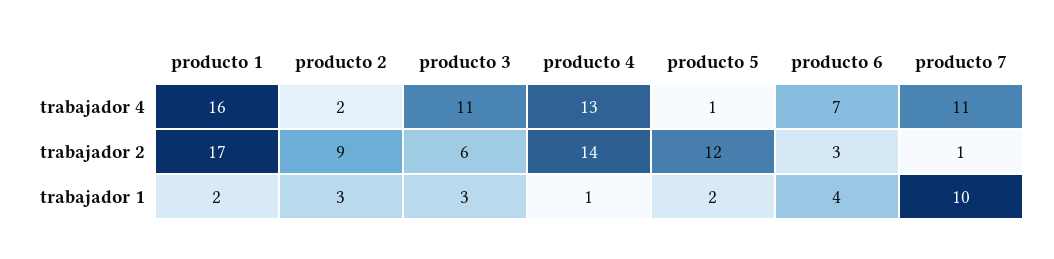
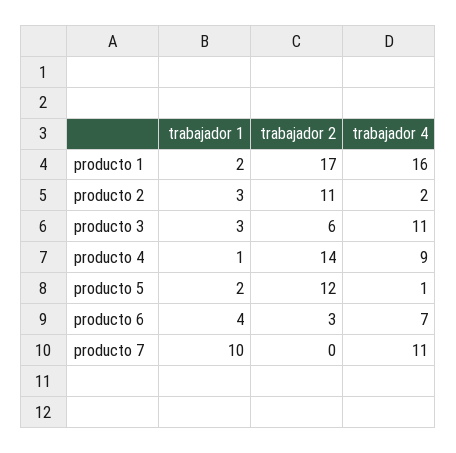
  {
    "producto 1": {
      "trabajador 4": 16,
      "trabajador 2": 17,
      "trabajador 1": 2
    },
    "producto 2": {
      "trabajador 4": 2,
-     "trabajador 2": 9,
+     "trabajador 2": 11,
      "trabajador 1": 3
    },
    "producto 3": {
      "trabajador 4": 11,
      "trabajador 2": 6,
      "trabajador 1": 3
    },
    "producto 4": {
-     "trabajador 4": 13,
+     "trabajador 4": 9,
      "trabajador 2": 14,
      "trabajador 1": 1
    },
    "producto 5": {
      "trabajador 4": 1,
      "trabajador 2": 12,
      "trabajador 1": 2
    },
    "producto 6": {
      "trabajador 4": 7,
      "trabajador 2": 3,
      "trabajador 1": 4
    },
    "producto 7": {
      "trabajador 4": 11,
-     "trabajador 2": 1,
+     "trabajador 2": 0,
      "trabajador 1": 10
    }
  }

